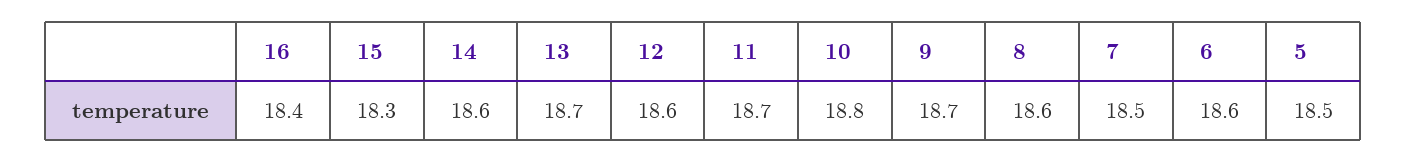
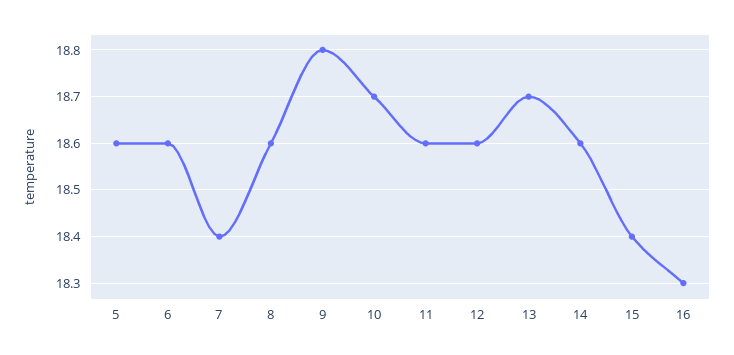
  {
-   "16": 18.4,
+   "16": 18.3,
-   "15": 18.3,
+   "15": 18.4,
    "14": 18.6,
    "13": 18.7,
    "12": 18.6,
-   "11": 18.7,
+   "11": 18.6,
-   "10": 18.8,
+   "10": 18.7,
-   "9": 18.7,
+   "9": 18.8,
    "8": 18.6,
-   "7": 18.5,
+   "7": 18.4,
    "6": 18.6,
-   "5": 18.5
+   "5": 18.6
  }

